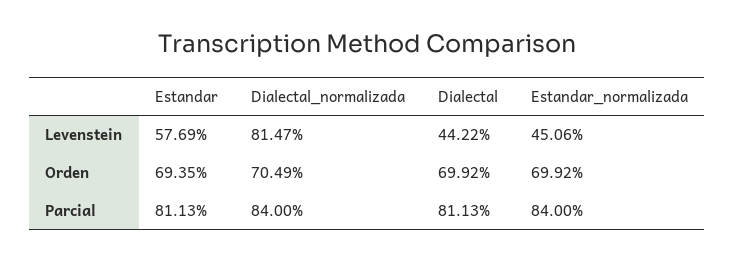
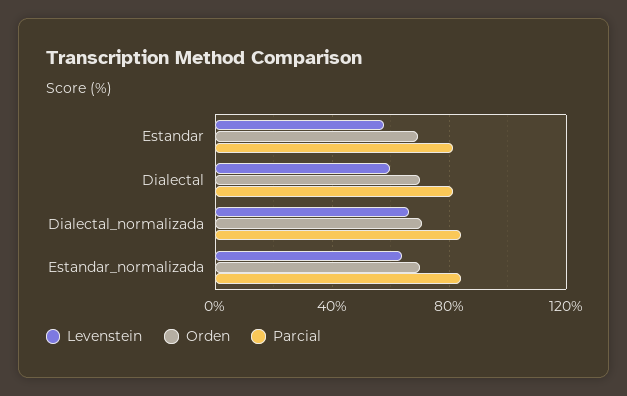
  {
    "Levenstein": {
      "Estandar": 57.69,
-     "Dialectal_normalizada": 81.47,
+     "Dialectal_normalizada": 65,
-     "Dialectal": 44.22,
+     "Dialectal": 60,
-     "Estandar_normalizada": 45.06
+     "Estandar_normalizada": 65
    },
    "Orden": {
      "Estandar": 69.35,
      "Dialectal_normalizada": 70.49,
      "Dialectal": 69.92,
      "Estandar_normalizada": 69.92
    },
    "Parcial": {
      "Estandar": 81.13,
      "Dialectal_normalizada": 84,
      "Dialectal": 81.13,
      "Estandar_normalizada": 84
    }
  }

